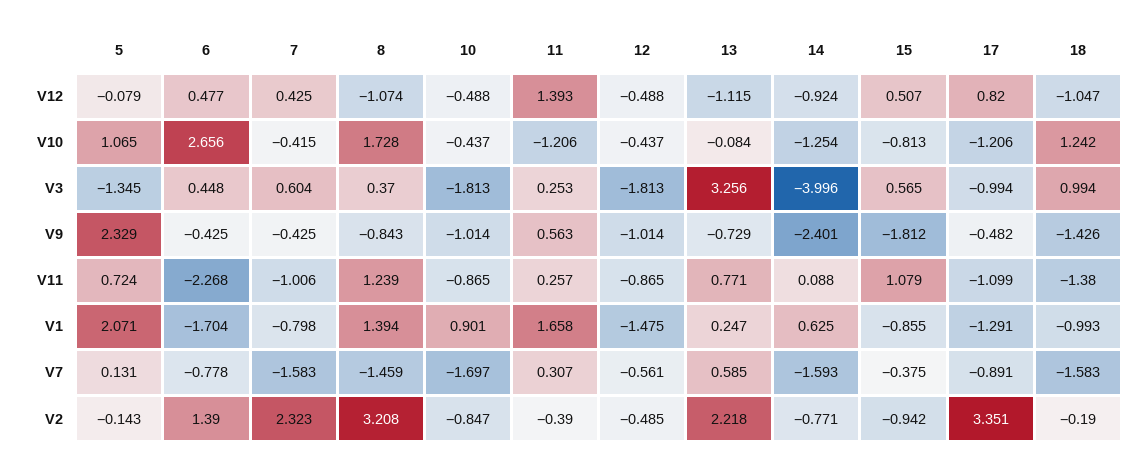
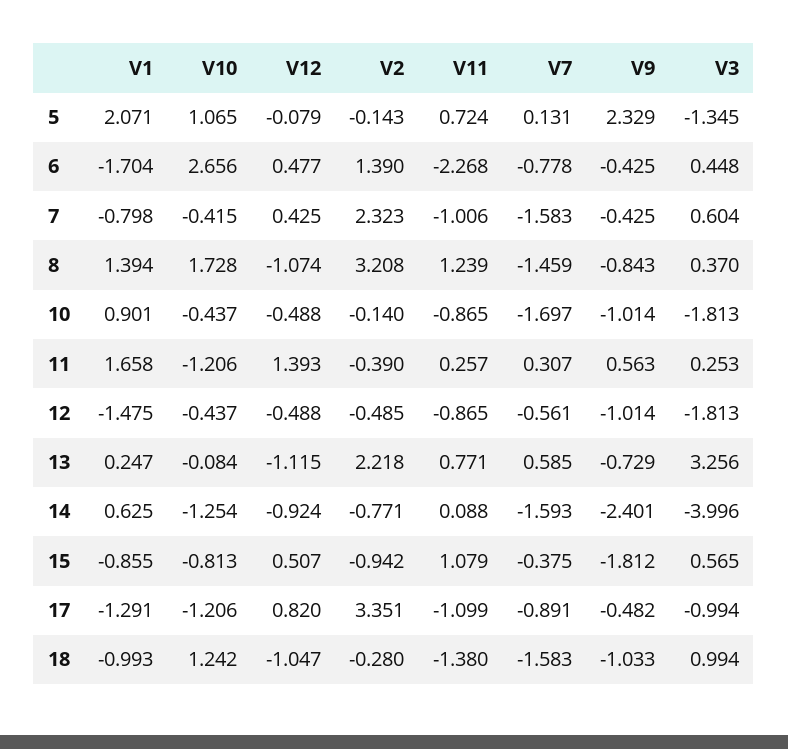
  {
    "5": {
      "V12": -0.079,
      "V10": 1.065,
      "V3": -1.345,
      "V9": 2.329,
      "V11": 0.724,
      "V1": 2.071,
      "V7": 0.131,
      "V2": -0.143
    },
    "6": {
      "V12": 0.477,
      "V10": 2.656,
      "V3": 0.448,
      "V9": -0.425,
      "V11": -2.268,
      "V1": -1.704,
      "V7": -0.778,
      "V2": 1.39
    },
    "7": {
      "V12": 0.425,
      "V10": -0.415,
      "V3": 0.604,
      "V9": -0.425,
      "V11": -1.006,
      "V1": -0.798,
      "V7": -1.583,
      "V2": 2.323
    },
    "8": {
      "V12": -1.074,
      "V10": 1.728,
      "V3": 0.37,
      "V9": -0.843,
      "V11": 1.239,
      "V1": 1.394,
      "V7": -1.459,
      "V2": 3.208
    },
    "10": {
      "V12": -0.488,
      "V10": -0.437,
      "V3": -1.813,
      "V9": -1.014,
      "V11": -0.865,
      "V1": 0.901,
      "V7": -1.697,
-     "V2": -0.847
+     "V2": -0.14
    },
    "11": {
      "V12": 1.393,
      "V10": -1.206,
      "V3": 0.253,
      "V9": 0.563,
      "V11": 0.257,
      "V1": 1.658,
      "V7": 0.307,
      "V2": -0.39
    },
    "12": {
      "V12": -0.488,
      "V10": -0.437,
      "V3": -1.813,
      "V9": -1.014,
      "V11": -0.865,
      "V1": -1.475,
      "V7": -0.561,
      "V2": -0.485
    },
    "13": {
      "V12": -1.115,
      "V10": -0.084,
      "V3": 3.256,
      "V9": -0.729,
      "V11": 0.771,
      "V1": 0.247,
      "V7": 0.585,
      "V2": 2.218
    },
    "14": {
      "V12": -0.924,
      "V10": -1.254,
      "V3": -3.996,
      "V9": -2.401,
      "V11": 0.088,
      "V1": 0.625,
      "V7": -1.593,
      "V2": -0.771
    },
    "15": {
      "V12": 0.507,
      "V10": -0.813,
      "V3": 0.565,
      "V9": -1.812,
      "V11": 1.079,
      "V1": -0.855,
      "V7": -0.375,
      "V2": -0.942
    },
    "17": {
      "V12": 0.82,
      "V10": -1.206,
      "V3": -0.994,
      "V9": -0.482,
      "V11": -1.099,
      "V1": -1.291,
      "V7": -0.891,
      "V2": 3.351
    },
    "18": {
      "V12": -1.047,
      "V10": 1.242,
      "V3": 0.994,
-     "V9": -1.426,
+     "V9": -1.033,
      "V11": -1.38,
      "V1": -0.993,
      "V7": -1.583,
-     "V2": -0.19
+     "V2": -0.28
    }
  }

